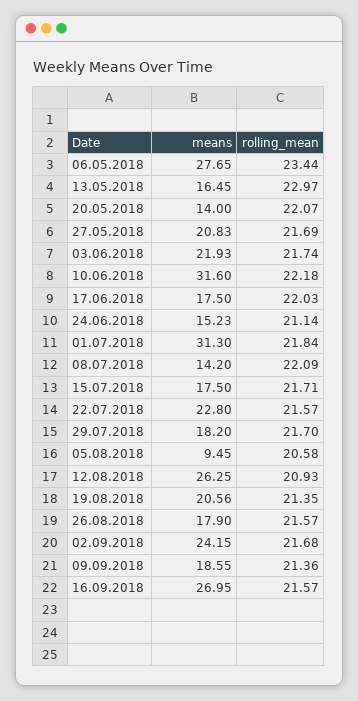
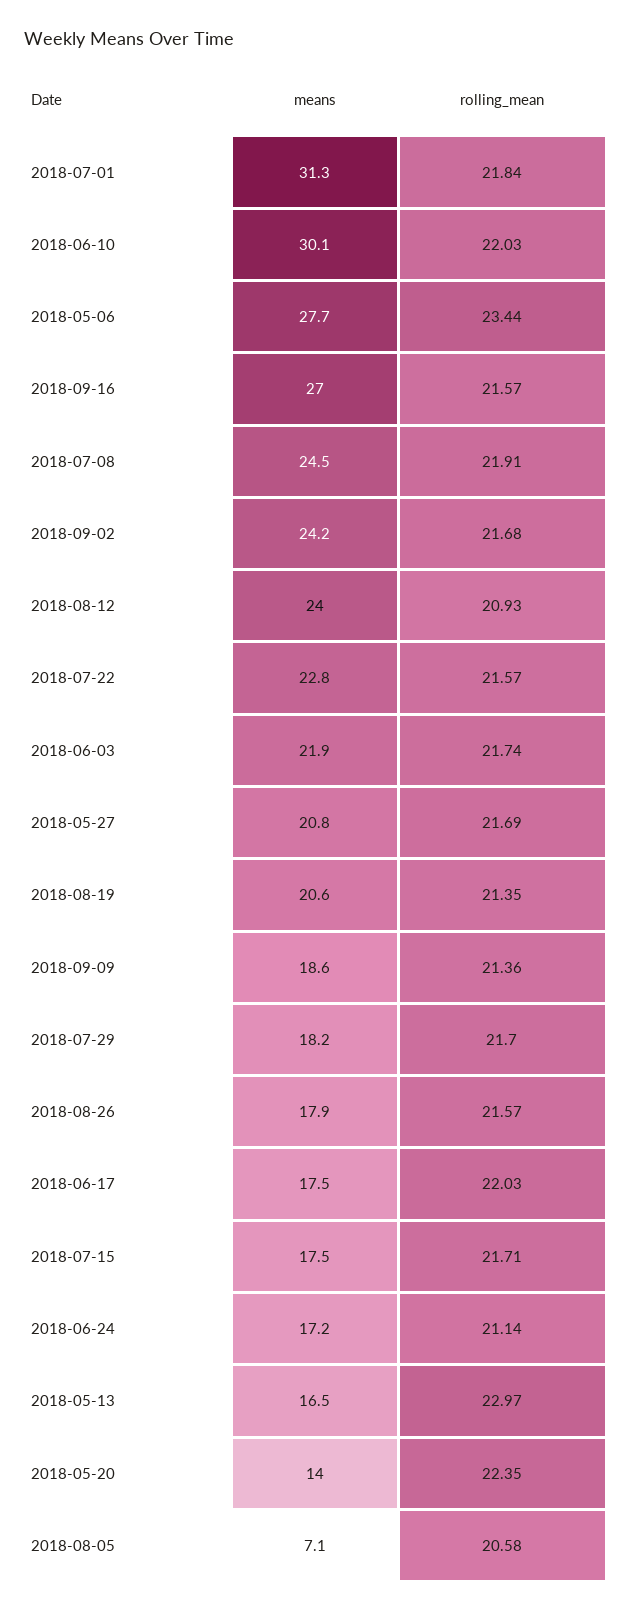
  {
    "means": {
      "06.05.2018": 27.65,
      "13.05.2018": 16.45,
      "20.05.2018": 14,
      "27.05.2018": 20.83,
      "03.06.2018": 21.93,
-     "10.06.2018": 31.6,
+     "10.06.2018": 30.1,
      "17.06.2018": 17.5,
-     "24.06.2018": 15.23,
+     "24.06.2018": 17.2,
      "01.07.2018": 31.3,
-     "08.07.2018": 14.2,
+     "08.07.2018": 24.5,
      "15.07.2018": 17.5,
      "22.07.2018": 22.8,
      "29.07.2018": 18.2,
-     "05.08.2018": 9.45,
+     "05.08.2018": 7.1,
-     "12.08.2018": 26.25,
+     "12.08.2018": 24,
      "19.08.2018": 20.56,
      "26.08.2018": 17.9,
      "02.09.2018": 24.15,
      "09.09.2018": 18.55,
      "16.09.2018": 26.95
    },
    "rolling_mean": {
      "06.05.2018": 23.44,
      "13.05.2018": 22.97,
-     "20.05.2018": 22.07,
+     "20.05.2018": 22.35,
      "27.05.2018": 21.69,
      "03.06.2018": 21.74,
-     "10.06.2018": 22.18,
+     "10.06.2018": 22.03,
      "17.06.2018": 22.03,
      "24.06.2018": 21.14,
      "01.07.2018": 21.84,
-     "08.07.2018": 22.09,
+     "08.07.2018": 21.91,
      "15.07.2018": 21.71,
      "22.07.2018": 21.57,
      "29.07.2018": 21.7,
      "05.08.2018": 20.58,
      "12.08.2018": 20.93,
      "19.08.2018": 21.35,
      "26.08.2018": 21.57,
      "02.09.2018": 21.68,
      "09.09.2018": 21.36,
      "16.09.2018": 21.57
    }
  }

